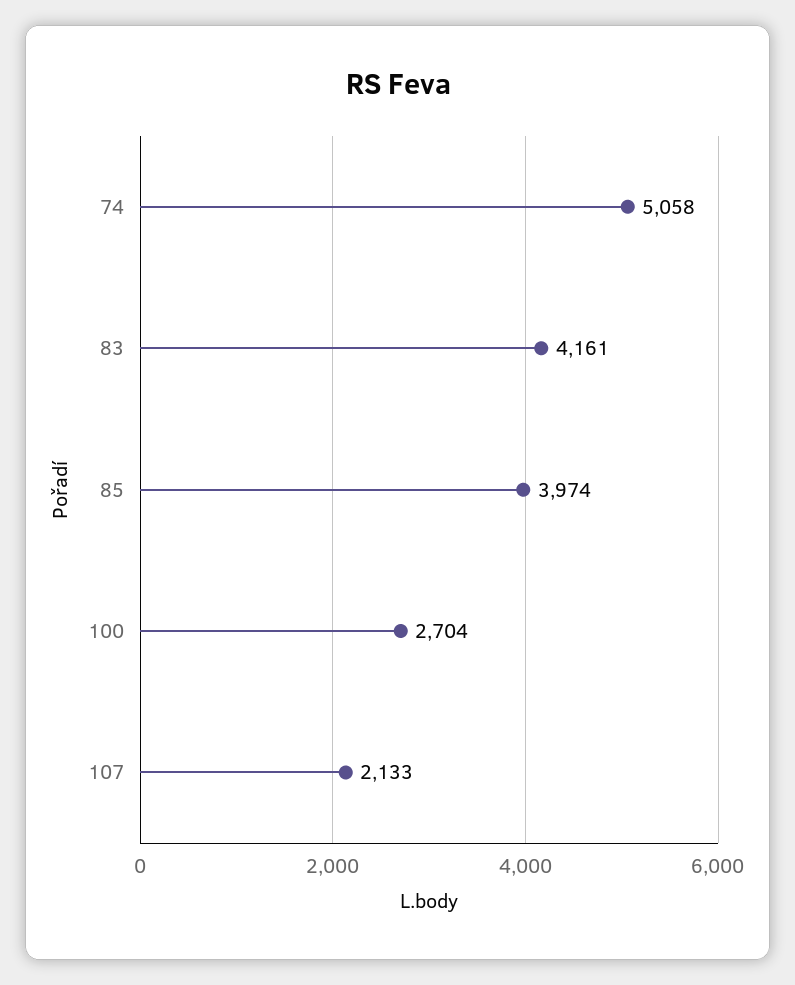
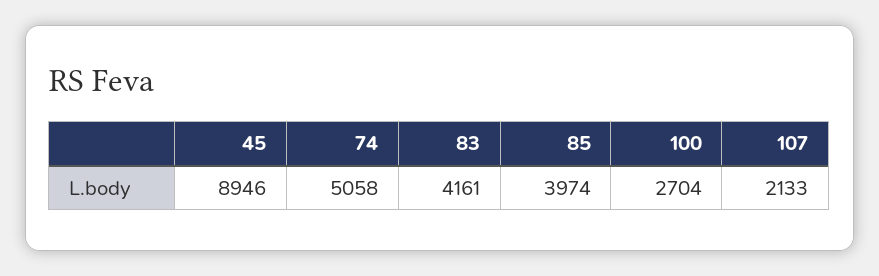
  {
    "74": 5058,
    "83": 4161,
    "85": 3974,
    "100": 2704,
-   "107": 2133
+   "107": 2133,
+   "45": 8946
  }

